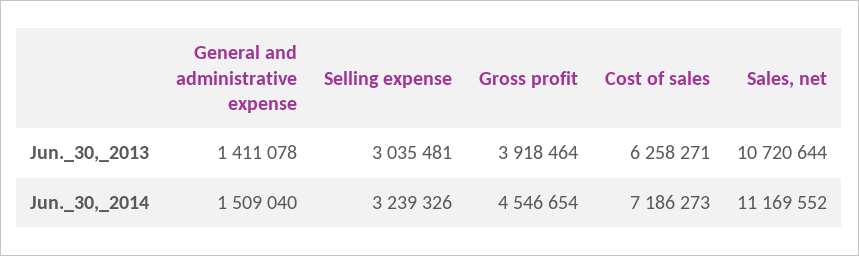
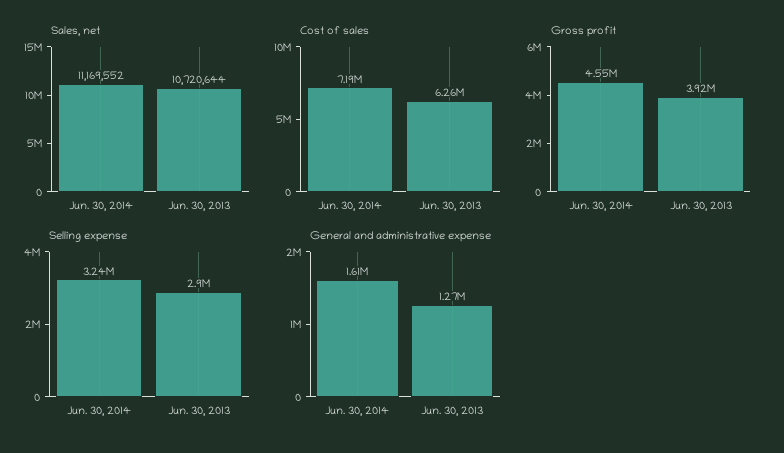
  {
    "General and administrative expense": {
-     "Jun._30,_2013": 1411078,
+     "Jun._30,_2013": 1270000,
-     "Jun._30,_2014": 1509040
+     "Jun._30,_2014": 1610000
    },
    "Selling expense": {
-     "Jun._30,_2013": 3035481,
+     "Jun._30,_2013": 2900000,
      "Jun._30,_2014": 3239326
    },
    "Gross profit": {
      "Jun._30,_2013": 3918464,
      "Jun._30,_2014": 4546654
    },
    "Cost of sales": {
      "Jun._30,_2013": 6258271,
      "Jun._30,_2014": 7186273
    },
    "Sales, net": {
      "Jun._30,_2013": 10720644,
      "Jun._30,_2014": 11169552
    }
  }

